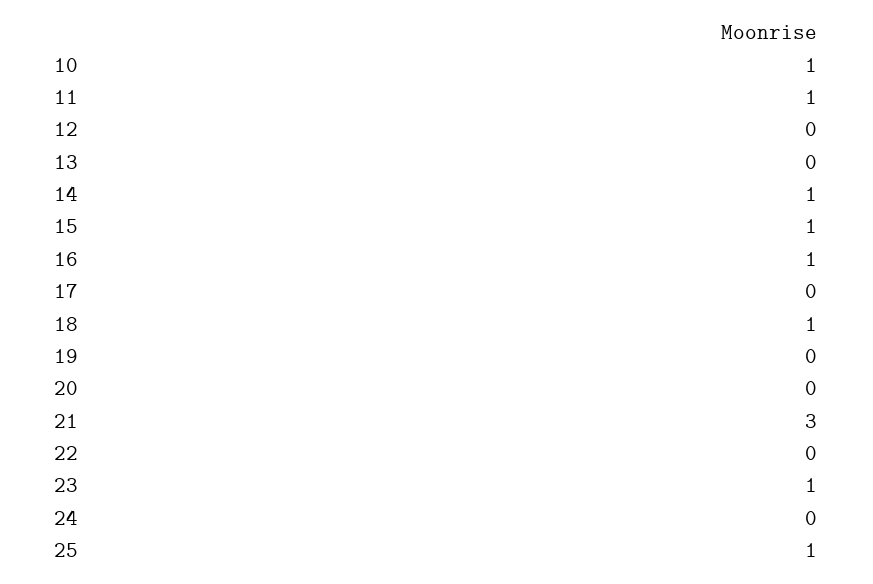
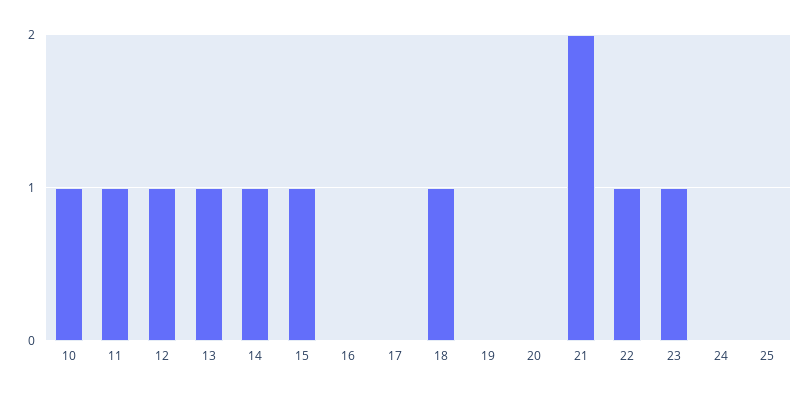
  {
    "10": 1,
    "11": 1,
-   "12": 0,
+   "12": 1,
-   "13": 0,
+   "13": 1,
    "14": 1,
    "15": 1,
-   "16": 1,
+   "16": 0,
    "17": 0,
    "18": 1,
    "19": 0,
    "20": 0,
-   "21": 3,
+   "21": 2,
-   "22": 0,
+   "22": 1,
    "23": 1,
    "24": 0,
-   "25": 1
+   "25": 0
  }

